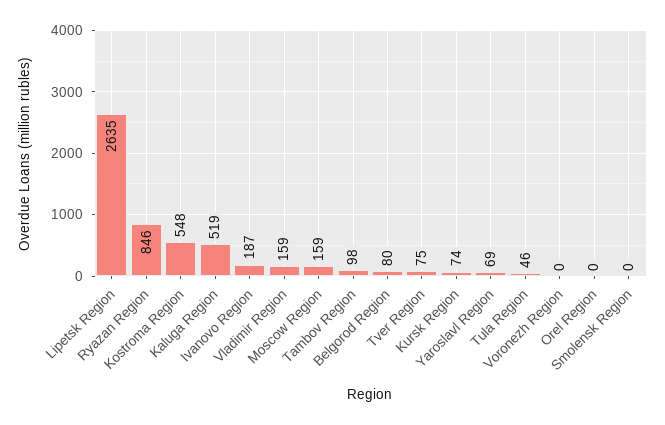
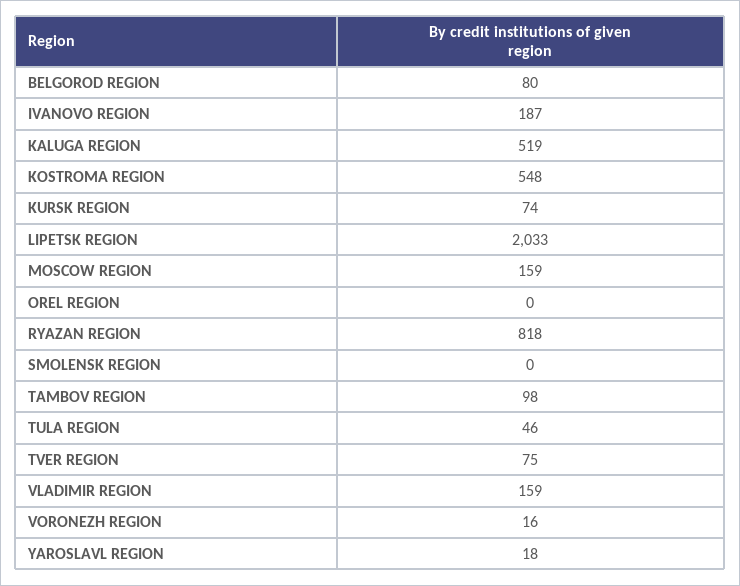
  {
-   "Lipetsk Region": 2635,
+   "Lipetsk Region": 2033,
-   "Ryazan Region": 846,
+   "Ryazan Region": 818,
    "Kostroma Region": 548,
    "Kaluga Region": 519,
    "Ivanovo Region": 187,
    "Vladimir Region": 159,
    "Moscow Region": 159,
    "Tambov Region": 98,
    "Belgorod Region": 80,
    "Tver Region": 75,
    "Kursk Region": 74,
-   "Yaroslavl Region": 69,
+   "Yaroslavl Region": 18,
    "Tula Region": 46,
-   "Voronezh Region": 0,
+   "Voronezh Region": 16,
    "Orel Region": 0,
    "Smolensk Region": 0
  }

